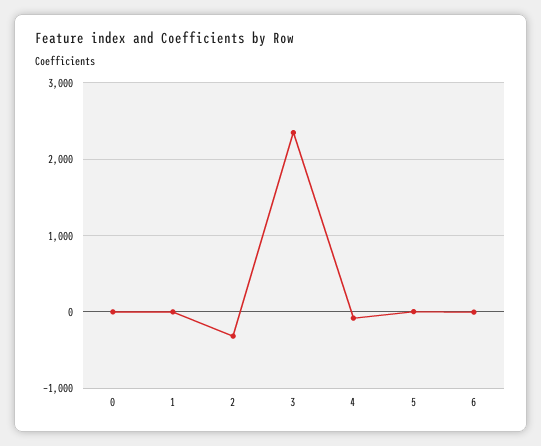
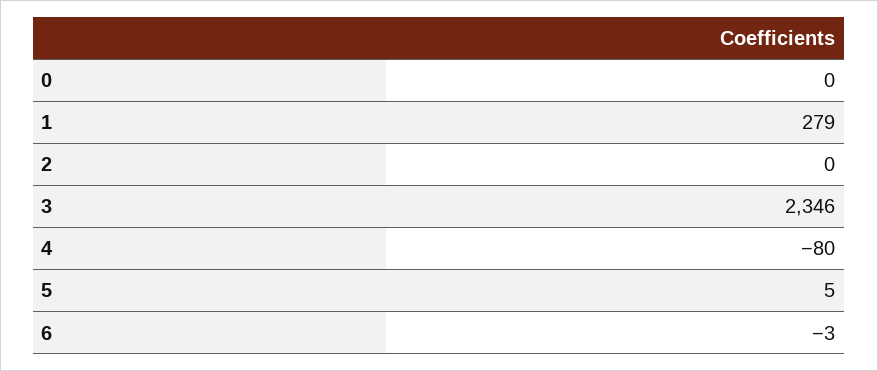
  {
    "0": 0,
-   "1": 0,
+   "1": 279,
-   "2": -300,
+   "2": 0,
    "3": 2346,
    "4": -80,
    "5": 5,
    "6": -3
  }

